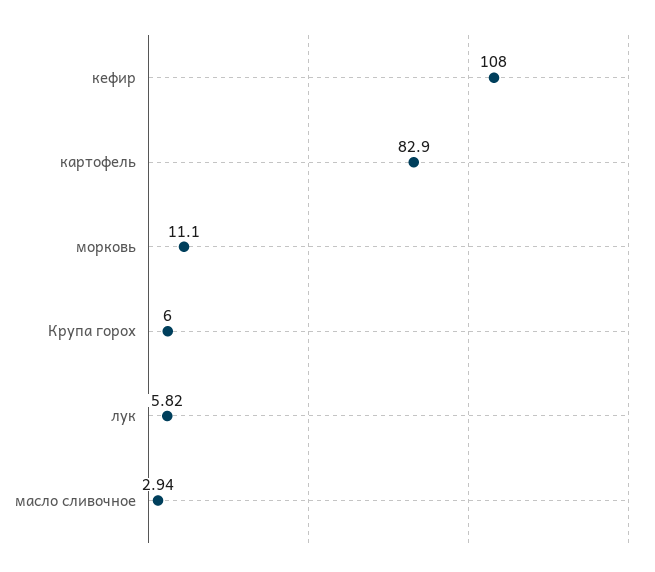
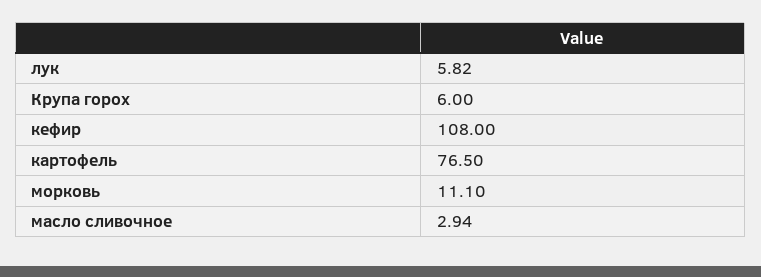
  {
    "кефир": 108,
-   "картофель": 82.9,
+   "картофель": 76.5,
    "морковь": 11.1,
    "Крупа горох": 6,
    "лук": 5.82,
    "масло сливочное": 2.94
  }

